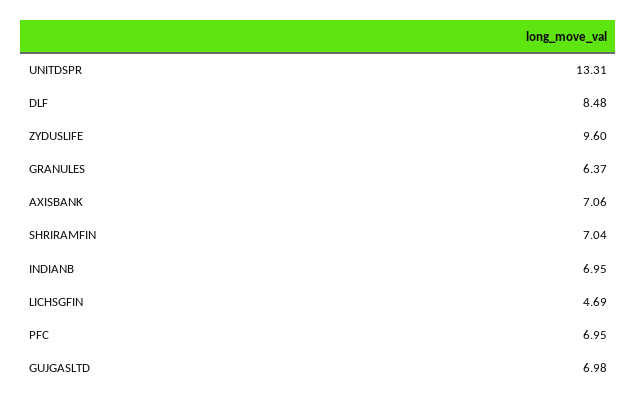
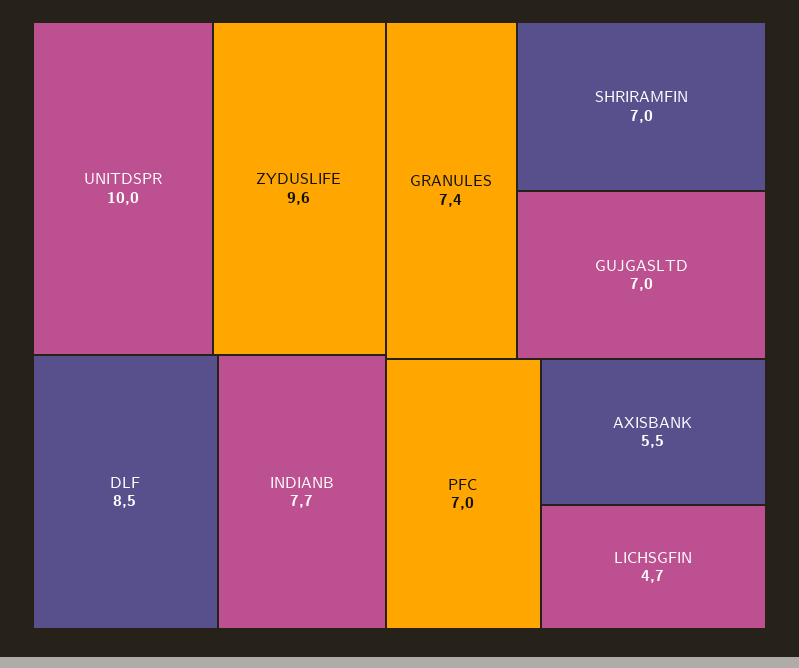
  {
-   "UNITDSPR": 13.31,
+   "UNITDSPR": 10,
    "DLF": 8.48,
    "ZYDUSLIFE": 9.6,
-   "GRANULES": 6.37,
+   "GRANULES": 7.4,
-   "AXISBANK": 7.06,
+   "AXISBANK": 5.5,
    "SHRIRAMFIN": 7.04,
-   "INDIANB": 6.95,
+   "INDIANB": 7.7,
    "LICHSGFIN": 4.69,
    "PFC": 6.95,
    "GUJGASLTD": 6.98
  }

